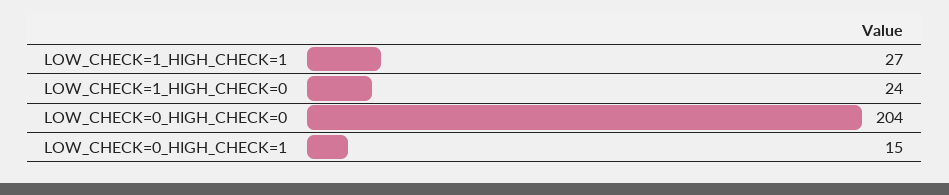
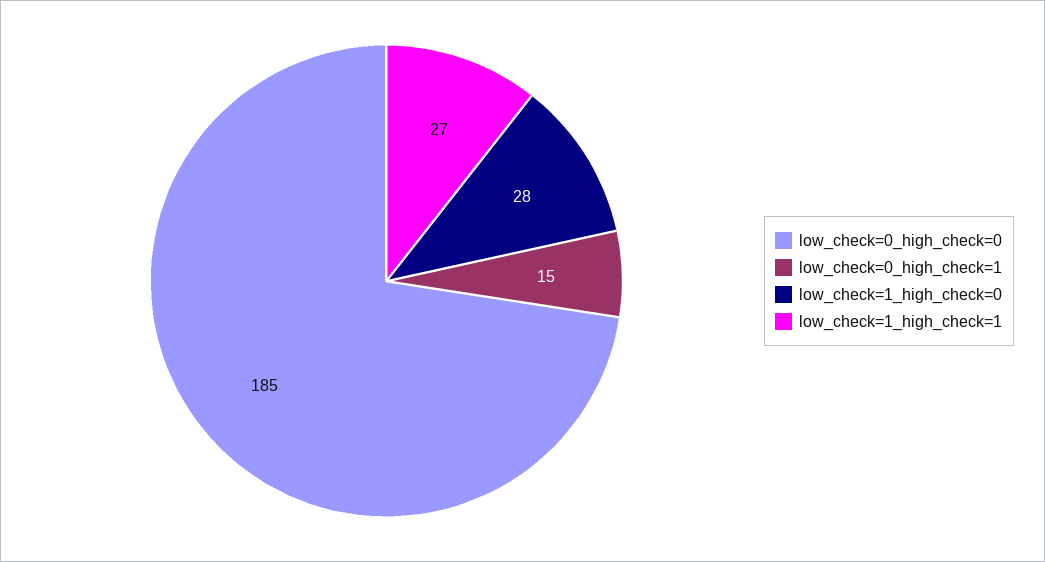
  {
    "LOW_CHECK=1_HIGH_CHECK=1": 27,
-   "LOW_CHECK=1_HIGH_CHECK=0": 24,
+   "LOW_CHECK=1_HIGH_CHECK=0": 28,
-   "LOW_CHECK=0_HIGH_CHECK=0": 204,
+   "LOW_CHECK=0_HIGH_CHECK=0": 185,
    "LOW_CHECK=0_HIGH_CHECK=1": 15
  }

